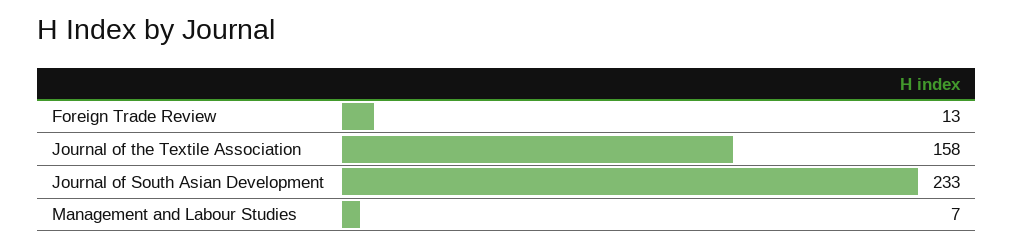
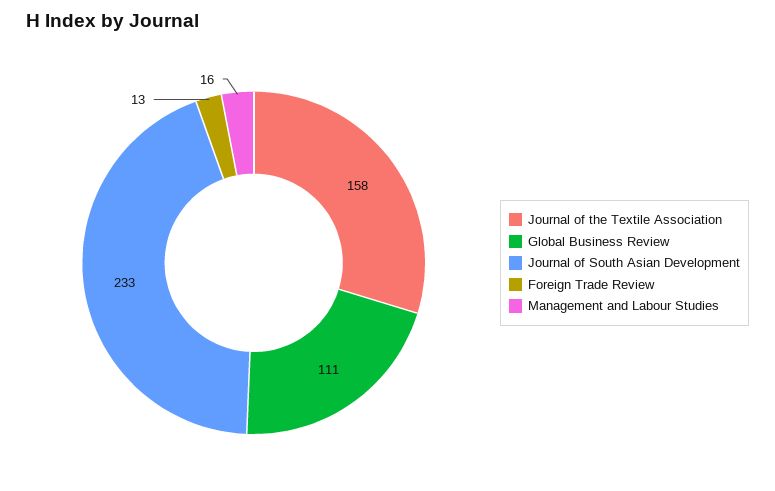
  {
    "Foreign Trade Review": 13,
    "Journal of the Textile Association": 158,
    "Journal of South Asian Development": 233,
-   "Management and Labour Studies": 7
+   "Management and Labour Studies": 16,
+   "Global Business Review": 111
  }

